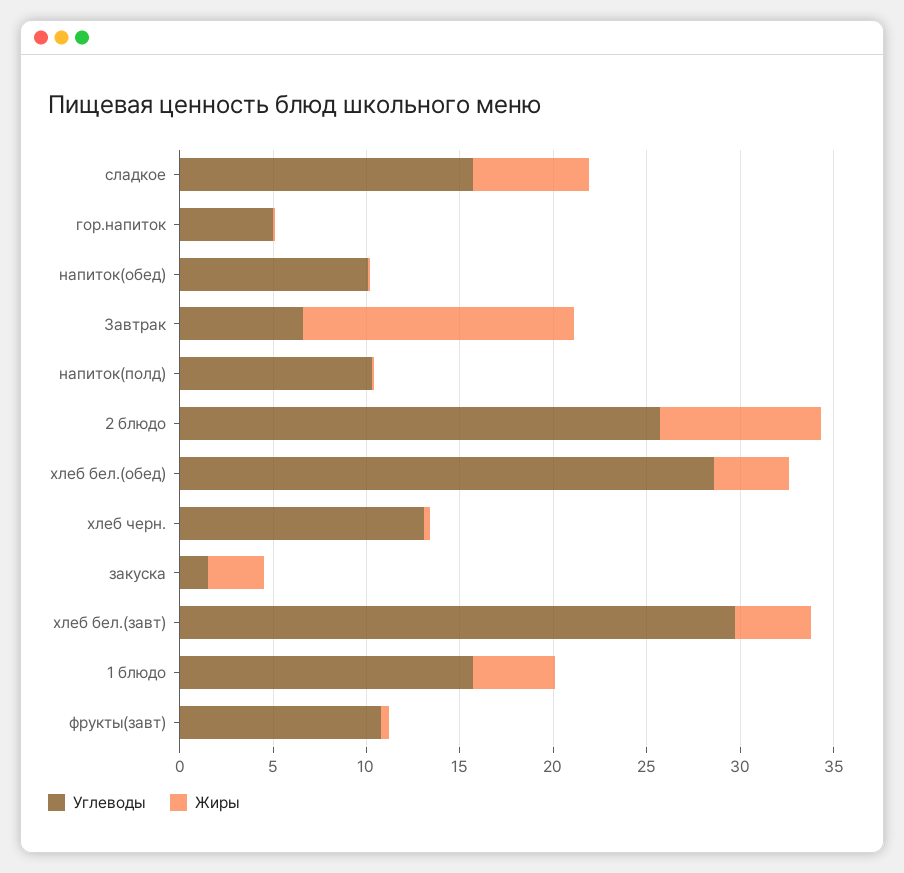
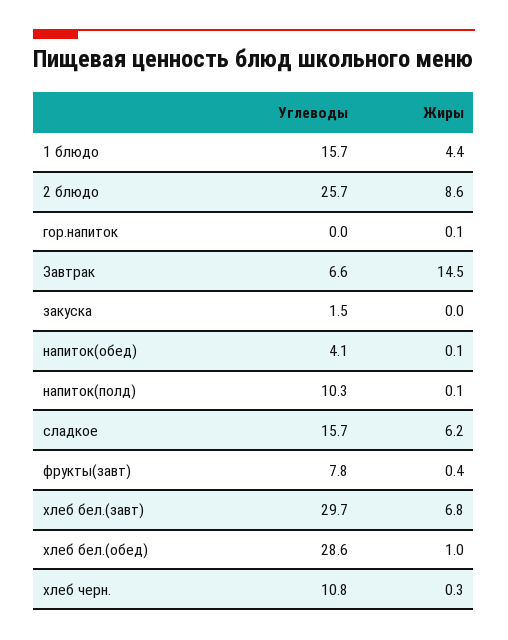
  {
    "Углеводы": {
      "сладкое": 15.7,
-     "гор.напиток": 5,
+     "гор.напиток": 0,
-     "напиток(обед)": 10,
+     "напиток(обед)": 4.1,
      "Завтрак": 6.6,
      "напиток(полд)": 10.3,
      "2 блюдо": 25.7,
      "хлеб бел.(обед)": 28.6,
-     "хлеб черн.": 13,
+     "хлеб черн.": 10.8,
      "закуска": 1.5,
      "хлеб бел.(завт)": 29.7,
      "1 блюдо": 15.7,
-     "фрукты(завт)": 11
+     "фрукты(завт)": 7.8
    },
    "Жиры": {
      "сладкое": 6.2,
      "гор.напиток": 0.1,
      "напиток(обед)": 0.1,
      "Завтрак": 14.5,
      "напиток(полд)": 0.1,
      "2 блюдо": 8.6,
-     "хлеб бел.(обед)": 4,
+     "хлеб бел.(обед)": 1,
      "хлеб черн.": 0.3,
-     "закуска": 3,
+     "закуска": 0,
-     "хлеб бел.(завт)": 4,
+     "хлеб бел.(завт)": 6.8,
      "1 блюдо": 4.4,
      "фрукты(завт)": 0.4
    }
  }

